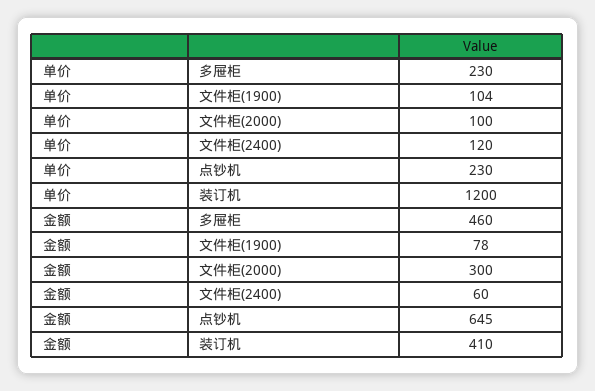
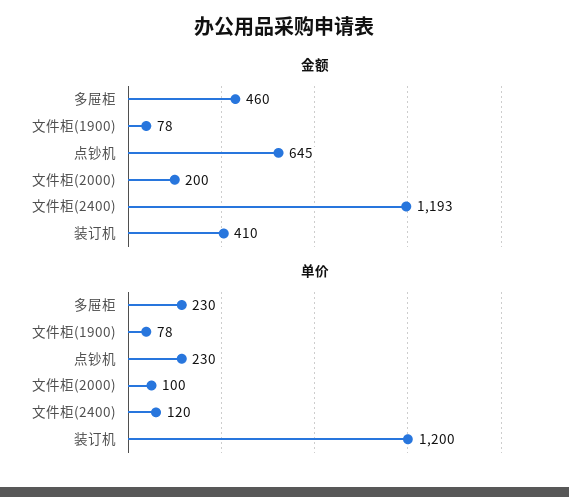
  {
    "单价": {
      "多屉柜": 230,
-     "文件柜(1900)": 104,
+     "文件柜(1900)": 78,
      "文件柜(2000)": 100,
      "文件柜(2400)": 120,
      "点钞机": 230,
      "装订机": 1200
    },
    "金额": {
      "多屉柜": 460,
      "文件柜(1900)": 78,
-     "文件柜(2000)": 300,
+     "文件柜(2000)": 200,
-     "文件柜(2400)": 60,
+     "文件柜(2400)": 1193,
      "点钞机": 645,
      "装订机": 410
    }
  }

